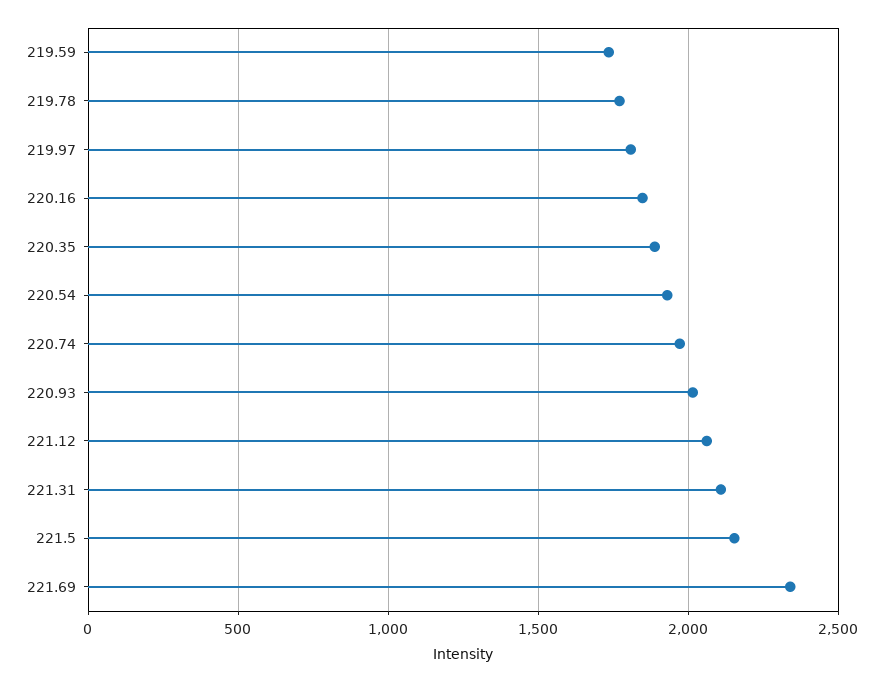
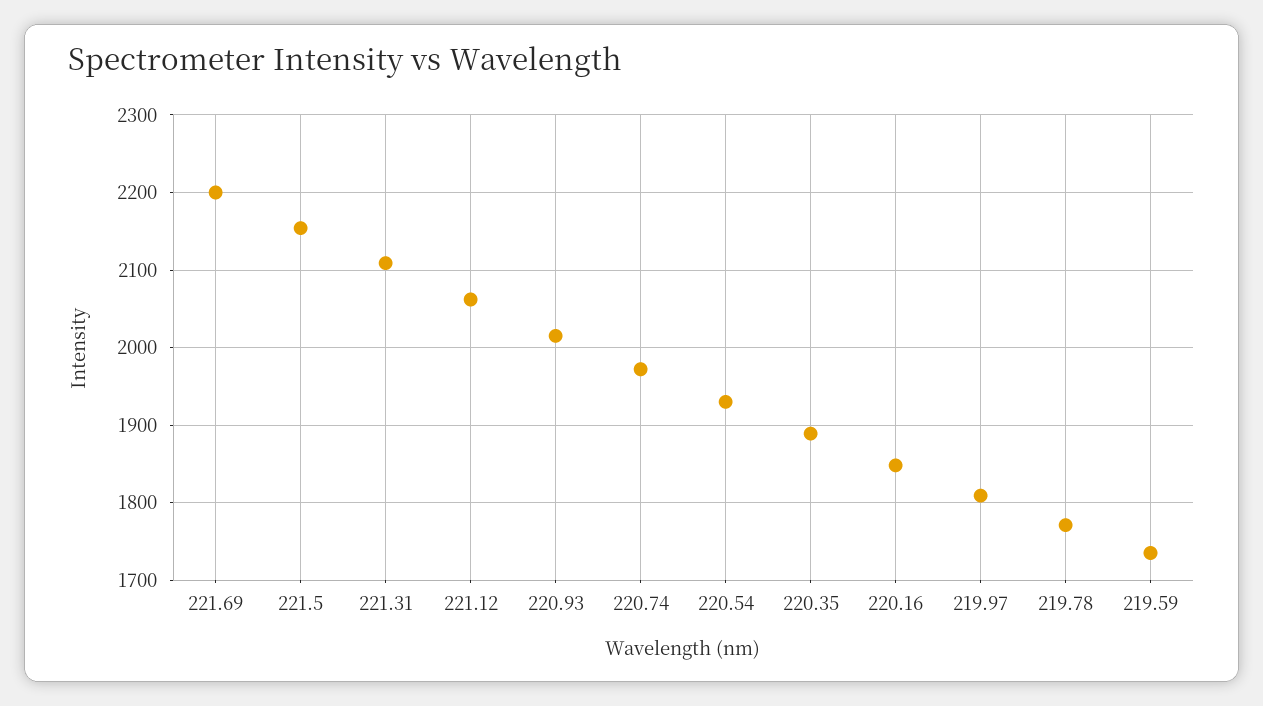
  {
    "219.59": 1740,
    "219.78": 1770,
    "219.97": 1810,
    "220.16": 1850,
    "220.35": 1890,
    "220.54": 1930,
    "220.74": 1970,
    "220.93": 2020,
    "221.12": 2060,
    "221.31": 2110,
    "221.5": 2150,
-   "221.69": 2350
+   "221.69": 2200
  }

